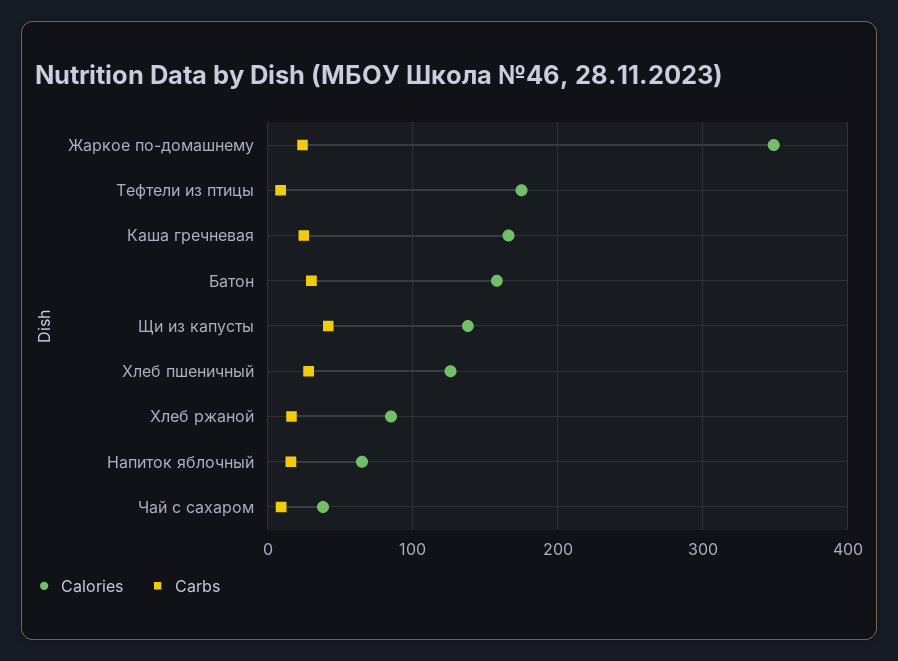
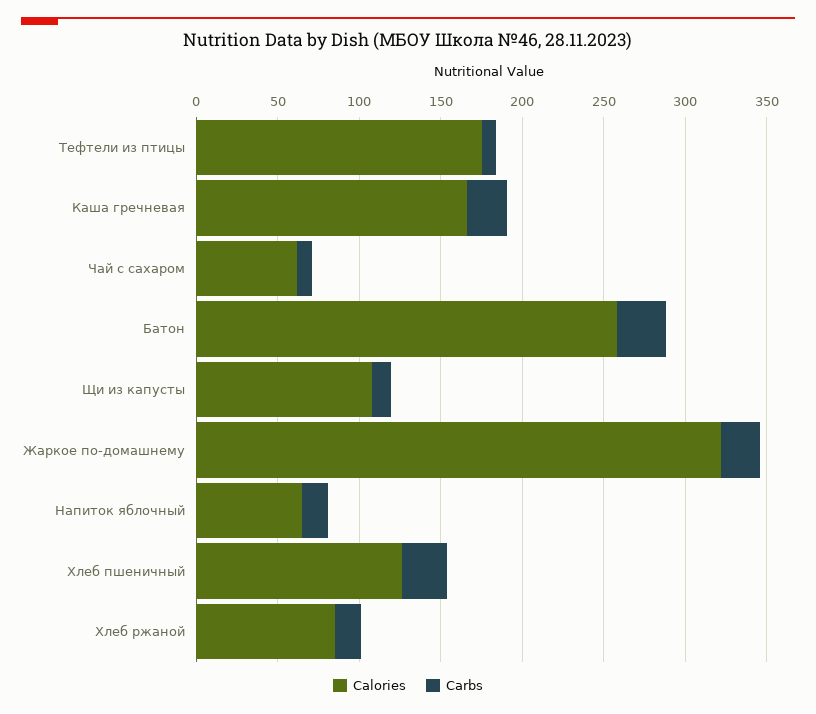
  {
    "Calories": {
-     "Жаркое по-домашнему": 350,
+     "Жаркое по-домашнему": 320,
      "Тефтели из птицы": 180,
      "Каша гречневая": 170,
-     "Батон": 160,
+     "Батон": 260,
-     "Щи из капусты": 140,
+     "Щи из капусты": 110,
      "Хлеб пшеничный": 130,
      "Хлеб ржаной": 90,
      "Напиток яблочный": 70,
-     "Чай с сахаром": 40
+     "Чай с сахаром": 60
    },
    "Carbs": {
      "Жаркое по-домашнему": 20,
      "Тефтели из птицы": 10,
      "Каша гречневая": 20,
      "Батон": 30,
-     "Щи из капусты": 40,
+     "Щи из капусты": 10,
      "Хлеб пшеничный": 30,
      "Хлеб ржаной": 20,
      "Напиток яблочный": 20,
      "Чай с сахаром": 10
    }
  }

